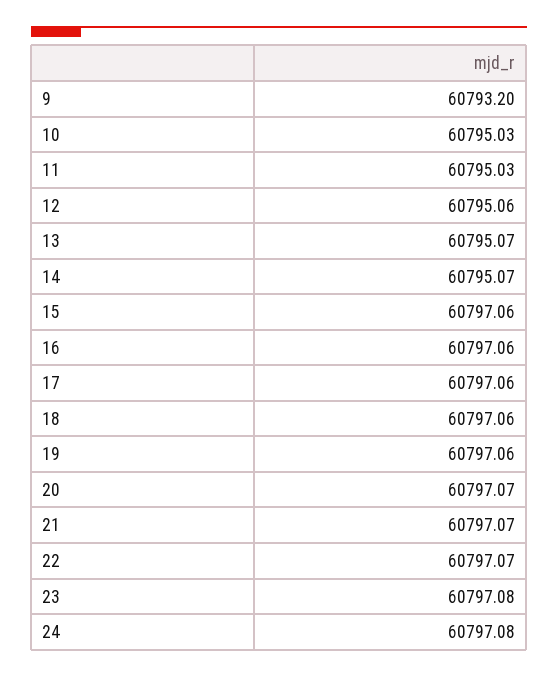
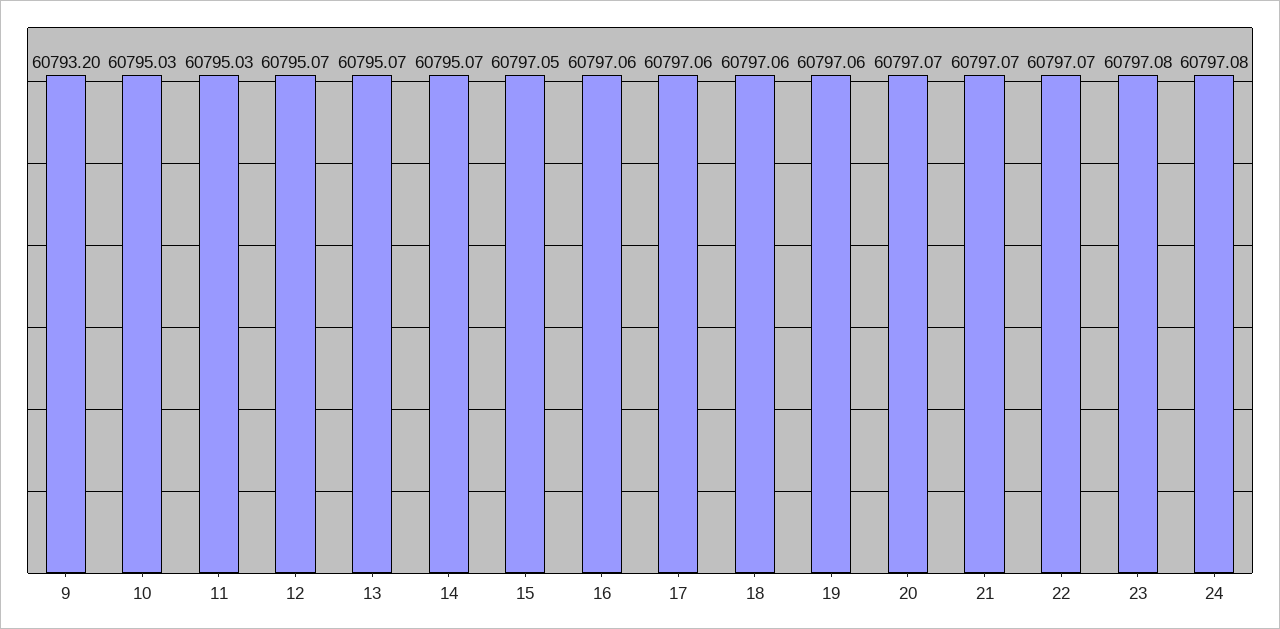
  {
    "9": 60793.2,
    "10": 60795.03,
    "11": 60795.03,
-   "12": 60795.06,
+   "12": 60795.07,
    "13": 60795.07,
    "14": 60795.07,
-   "15": 60797.06,
+   "15": 60797.05,
    "16": 60797.06,
    "17": 60797.06,
    "18": 60797.06,
    "19": 60797.06,
    "20": 60797.07,
    "21": 60797.07,
    "22": 60797.07,
    "23": 60797.08,
    "24": 60797.08
  }

